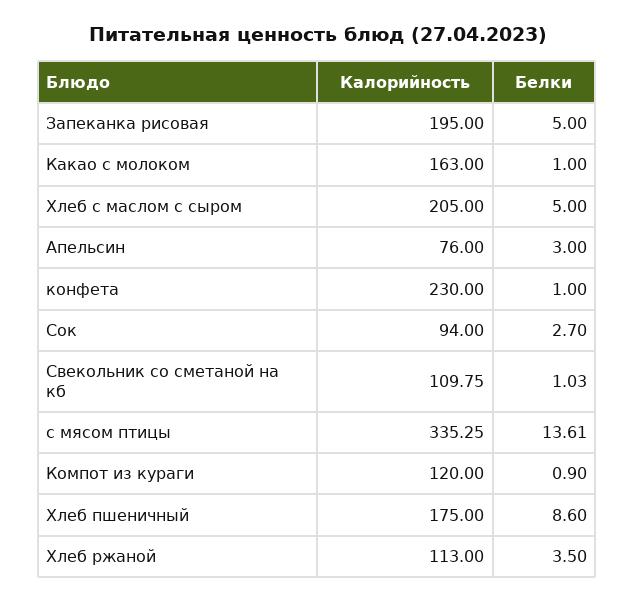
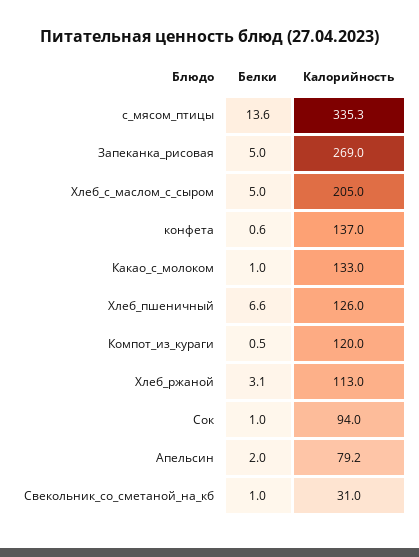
  {
    "Калорийность": {
-     "Запеканка рисовая": 195,
+     "Запеканка рисовая": 269,
-     "Какао с молоком": 163,
+     "Какао с молоком": 133,
      "Хлеб с маслом с сыром": 205,
-     "Апельсин": 76,
+     "Апельсин": 79.2,
-     "конфета": 230,
+     "конфета": 137,
      "Сок": 94,
-     "Свекольник со сметаной на кб": 109.75,
+     "Свекольник со сметаной на кб": 31,
      "с мясом птицы": 335.25,
      "Компот из кураги": 120,
-     "Хлеб пшеничный": 175,
+     "Хлеб пшеничный": 126,
      "Хлеб ржаной": 113
    },
    "Белки": {
      "Запеканка рисовая": 5,
      "Какао с молоком": 1,
      "Хлеб с маслом с сыром": 5,
-     "Апельсин": 3,
+     "Апельсин": 2,
-     "конфета": 1,
+     "конфета": 0.6,
-     "Сок": 2.7,
+     "Сок": 1,
      "Свекольник со сметаной на кб": 1.03,
      "с мясом птицы": 13.61,
-     "Компот из кураги": 0.9,
+     "Компот из кураги": 0.5,
-     "Хлеб пшеничный": 8.6,
+     "Хлеб пшеничный": 6.6,
-     "Хлеб ржаной": 3.5
+     "Хлеб ржаной": 3.1
    }
  }

